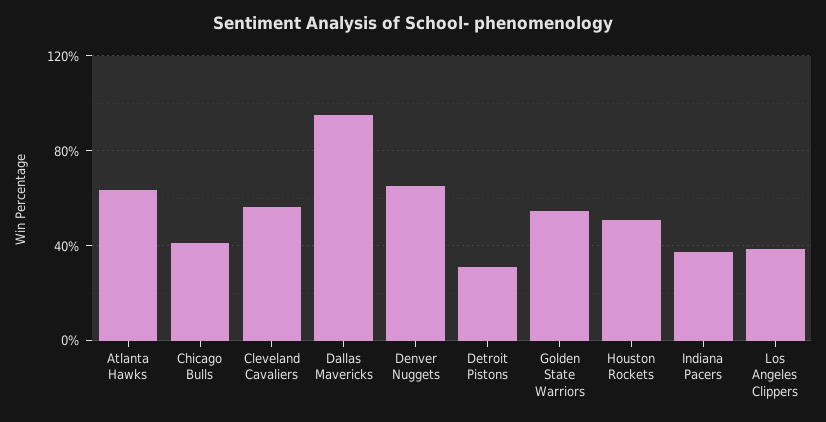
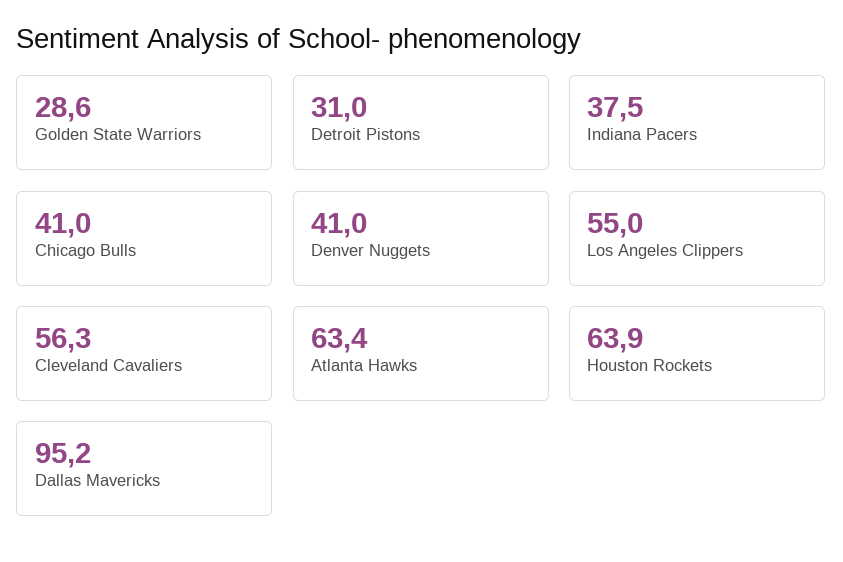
  {
    "Atlanta Hawks": 63.4,
    "Chicago Bulls": 41,
    "Cleveland Cavaliers": 56.3,
    "Dallas Mavericks": 95.2,
-   "Denver Nuggets": 65,
+   "Denver Nuggets": 41,
    "Detroit Pistons": 31,
-   "Golden State Warriors": 55,
+   "Golden State Warriors": 28.6,
-   "Houston Rockets": 50,
+   "Houston Rockets": 63.9,
    "Indiana Pacers": 37.5,
-   "Los Angeles Clippers": 40
+   "Los Angeles Clippers": 55
  }

